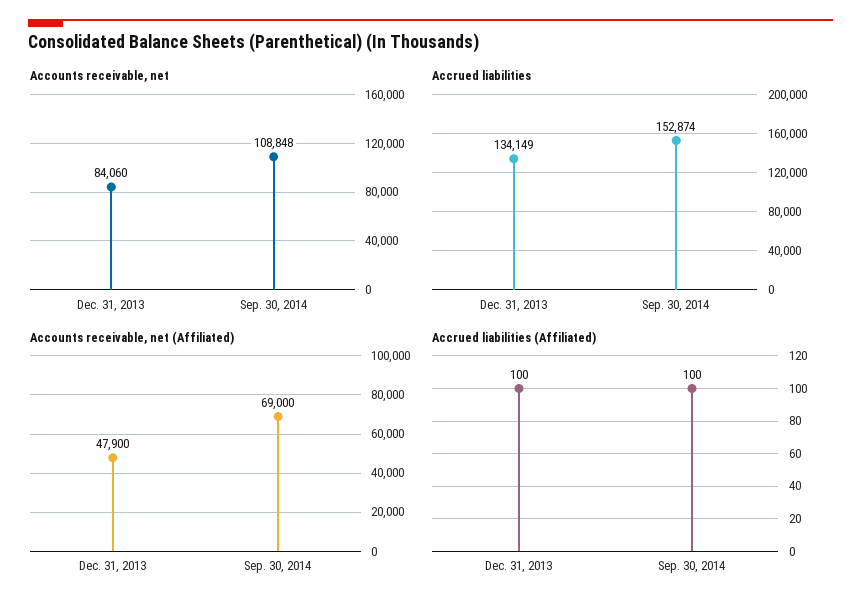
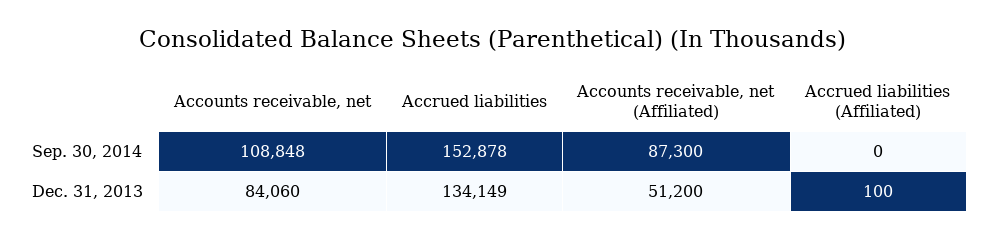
  {
    "Accounts receivable, net": {
      "Dec. 31, 2013": 84060,
      "Sep. 30, 2014": 108848
    },
    "Accrued liabilities": {
      "Dec. 31, 2013": 134149,
-     "Sep. 30, 2014": 152874
+     "Sep. 30, 2014": 152878
    },
    "Accounts receivable, net (Affiliated)": {
-     "Dec. 31, 2013": 47900,
+     "Dec. 31, 2013": 51200,
-     "Sep. 30, 2014": 69000
+     "Sep. 30, 2014": 87300
    },
    "Accrued liabilities (Affiliated)": {
      "Dec. 31, 2013": 100,
-     "Sep. 30, 2014": 100
+     "Sep. 30, 2014": 0
    }
  }

